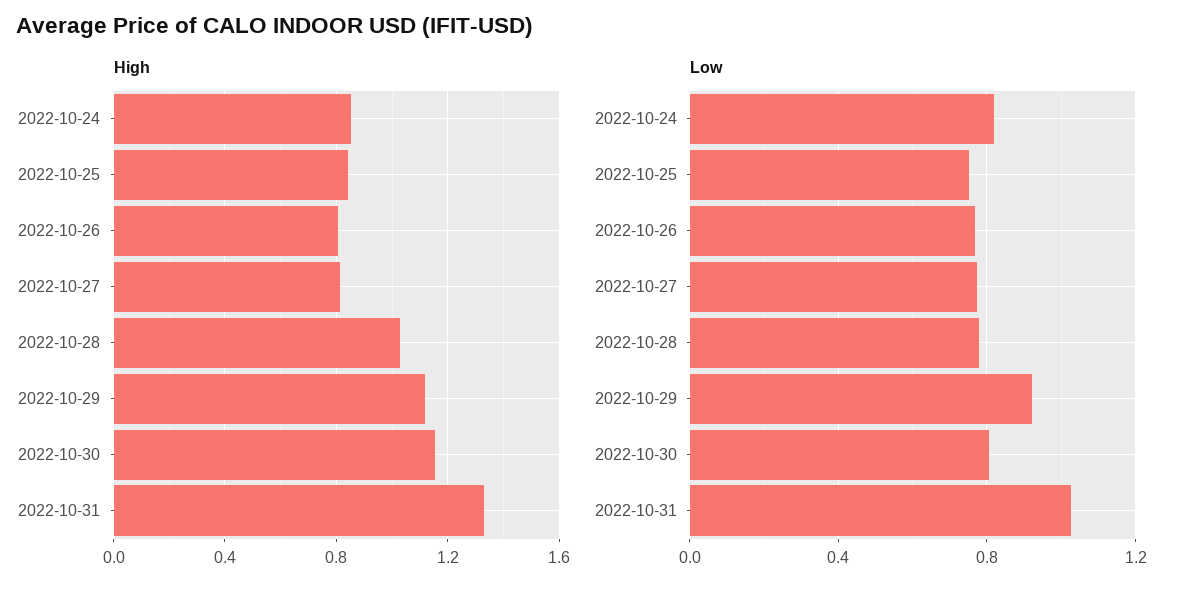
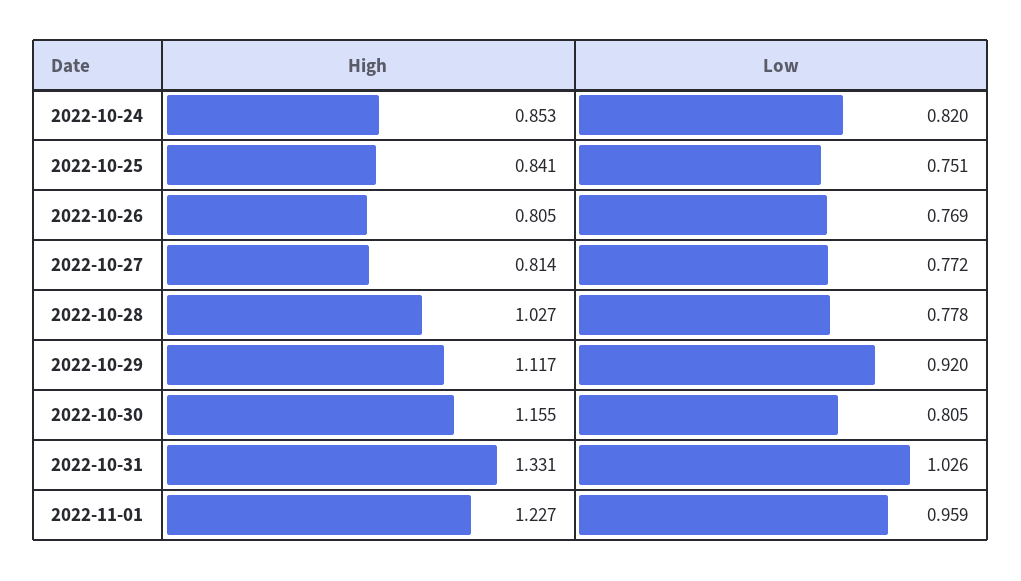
  {
    "High": {
      "2022-10-24": 0.853,
      "2022-10-25": 0.841,
      "2022-10-26": 0.805,
      "2022-10-27": 0.814,
      "2022-10-28": 1.027,
      "2022-10-29": 1.117,
      "2022-10-30": 1.155,
-     "2022-10-31": 1.331
+     "2022-10-31": 1.331,
+     "2022-11-01": 1.227
    },
    "Low": {
      "2022-10-24": 0.82,
      "2022-10-25": 0.751,
      "2022-10-26": 0.769,
      "2022-10-27": 0.772,
      "2022-10-28": 0.778,
      "2022-10-29": 0.92,
      "2022-10-30": 0.805,
-     "2022-10-31": 1.026
+     "2022-10-31": 1.026,
+     "2022-11-01": 0.959
    }
  }

